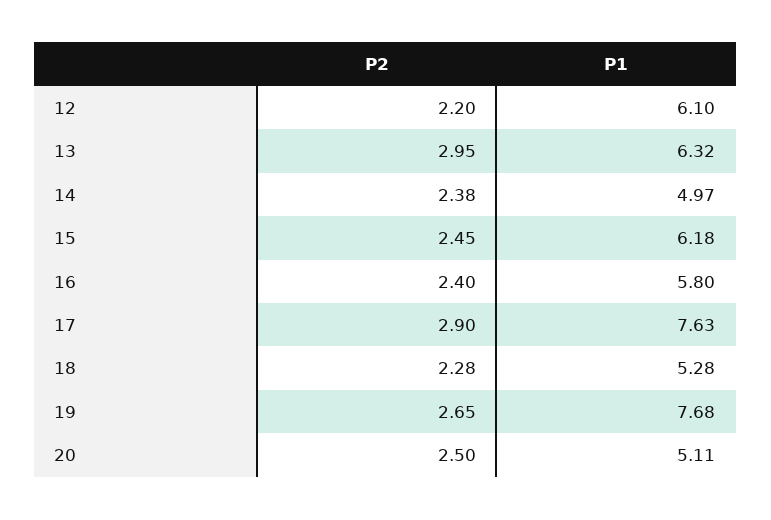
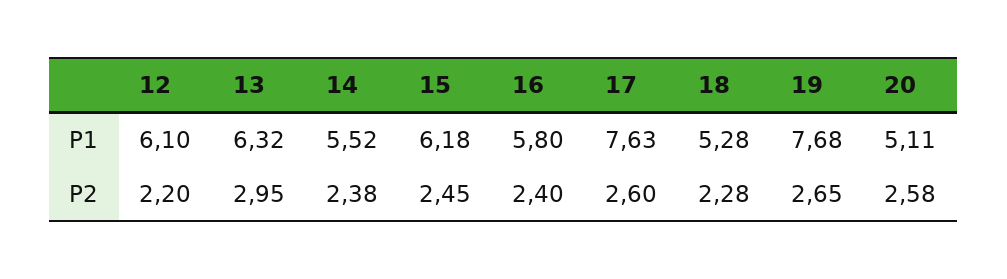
  {
    "P2": {
      "12": 2.2,
      "13": 2.95,
      "14": 2.38,
      "15": 2.45,
      "16": 2.4,
-     "17": 2.9,
+     "17": 2.6,
      "18": 2.28,
      "19": 2.65,
-     "20": 2.5
+     "20": 2.58
    },
    "P1": {
      "12": 6.1,
      "13": 6.32,
-     "14": 4.97,
+     "14": 5.52,
      "15": 6.18,
      "16": 5.8,
      "17": 7.63,
      "18": 5.28,
      "19": 7.68,
      "20": 5.11
    }
  }

